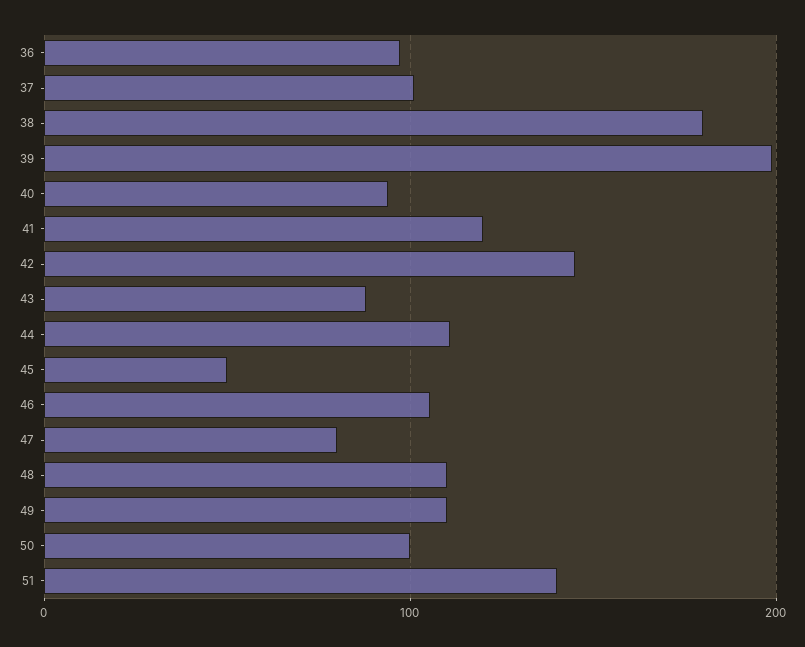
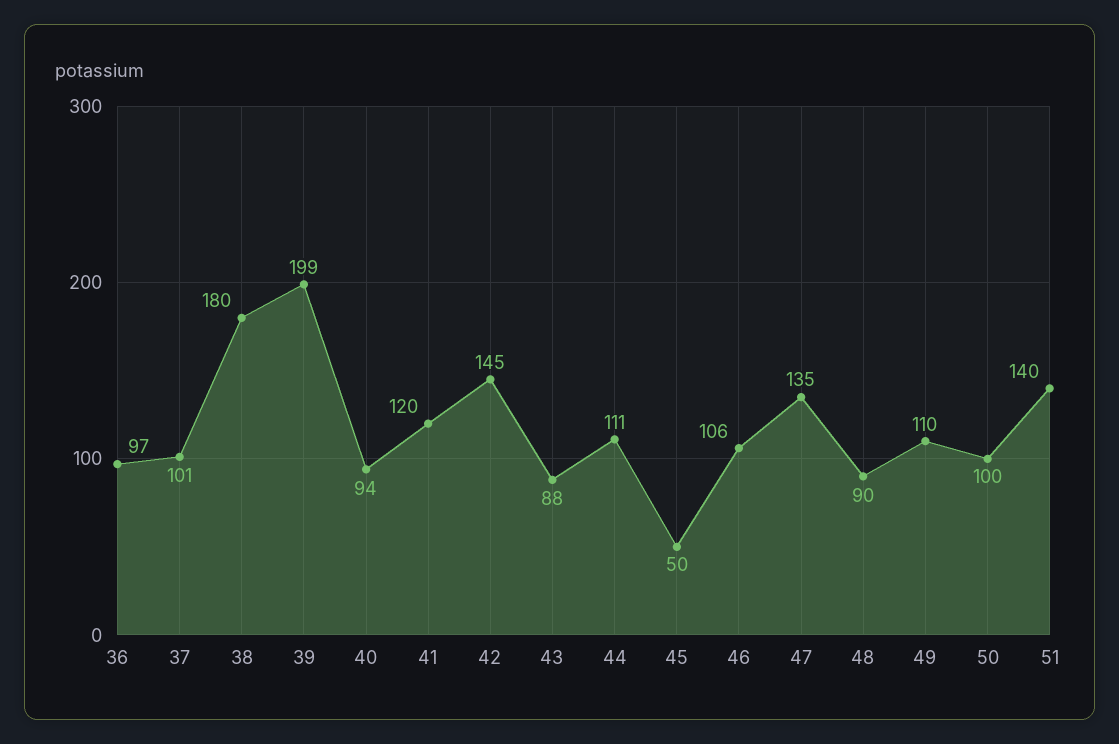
  {
    "36": 97,
    "37": 101,
    "38": 180,
    "39": 199,
    "40": 94,
    "41": 120,
    "42": 145,
    "43": 88,
    "44": 111,
    "45": 50,
    "46": 106,
-   "47": 80,
+   "47": 135,
-   "48": 110,
+   "48": 90,
    "49": 110,
    "50": 100,
    "51": 140
  }

